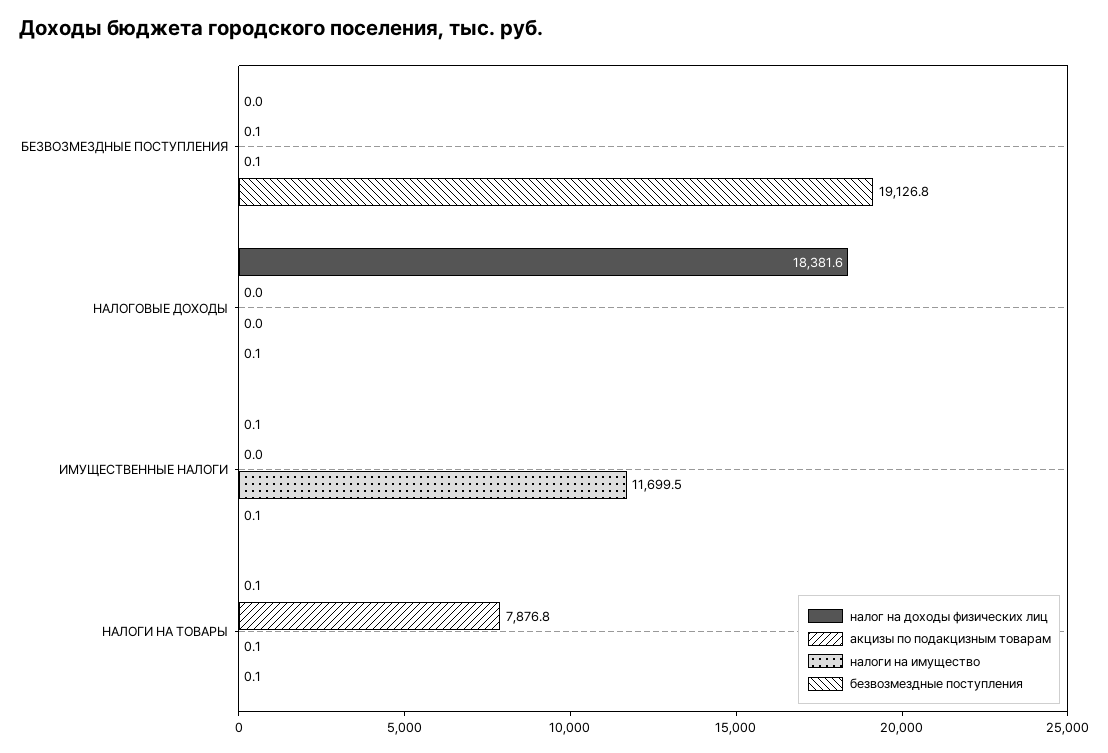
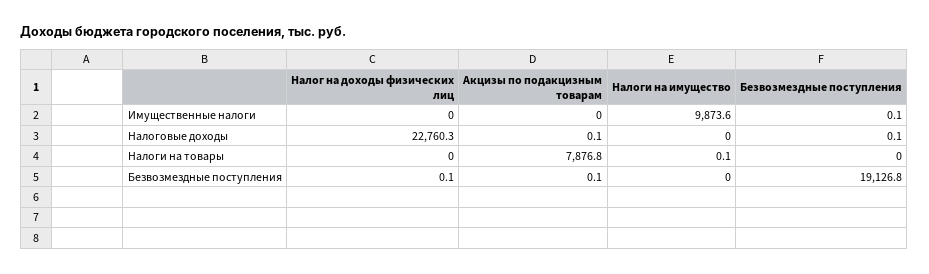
  {
    "налог на доходы физических лиц": {
-     "БЕЗВОЗМЕЗДНЫЕ ПОСТУПЛЕНИЯ": 0,
+     "БЕЗВОЗМЕЗДНЫЕ ПОСТУПЛЕНИЯ": 0.1,
-     "НАЛОГОВЫЕ ДОХОДЫ": 18381.6,
+     "НАЛОГОВЫЕ ДОХОДЫ": 22760.3,
-     "ИМУЩЕСТВЕННЫЕ НАЛОГИ": 0.1,
+     "ИМУЩЕСТВЕННЫЕ НАЛОГИ": 0,
-     "НАЛОГИ НА ТОВАРЫ": 0.1
+     "НАЛОГИ НА ТОВАРЫ": 0
    },
    "акцизы по подакцизным товарам": {
      "БЕЗВОЗМЕЗДНЫЕ ПОСТУПЛЕНИЯ": 0.1,
-     "НАЛОГОВЫЕ ДОХОДЫ": 0,
+     "НАЛОГОВЫЕ ДОХОДЫ": 0.1,
      "ИМУЩЕСТВЕННЫЕ НАЛОГИ": 0,
      "НАЛОГИ НА ТОВАРЫ": 7876.8
    },
    "налоги на имущество": {
-     "БЕЗВОЗМЕЗДНЫЕ ПОСТУПЛЕНИЯ": 0.1,
+     "БЕЗВОЗМЕЗДНЫЕ ПОСТУПЛЕНИЯ": 0,
      "НАЛОГОВЫЕ ДОХОДЫ": 0,
-     "ИМУЩЕСТВЕННЫЕ НАЛОГИ": 11699.5,
+     "ИМУЩЕСТВЕННЫЕ НАЛОГИ": 9873.6,
      "НАЛОГИ НА ТОВАРЫ": 0.1
    },
    "безвозмездные поступления": {
      "БЕЗВОЗМЕЗДНЫЕ ПОСТУПЛЕНИЯ": 19126.8,
      "НАЛОГОВЫЕ ДОХОДЫ": 0.1,
      "ИМУЩЕСТВЕННЫЕ НАЛОГИ": 0.1,
-     "НАЛОГИ НА ТОВАРЫ": 0.1
+     "НАЛОГИ НА ТОВАРЫ": 0
    }
  }

